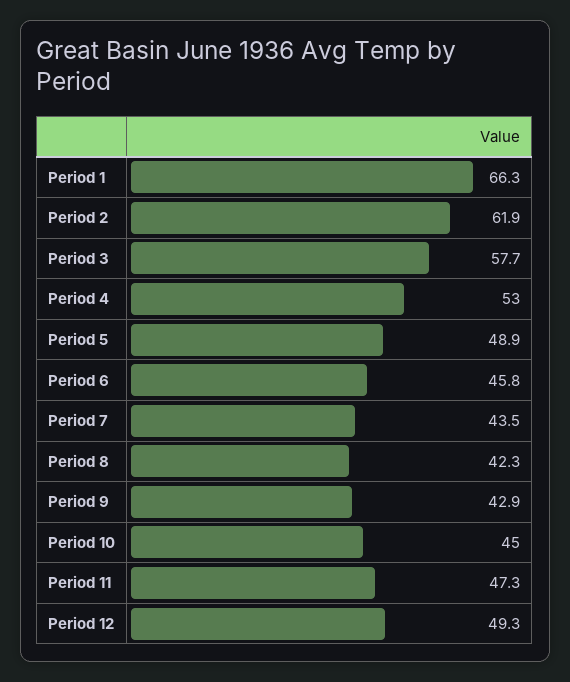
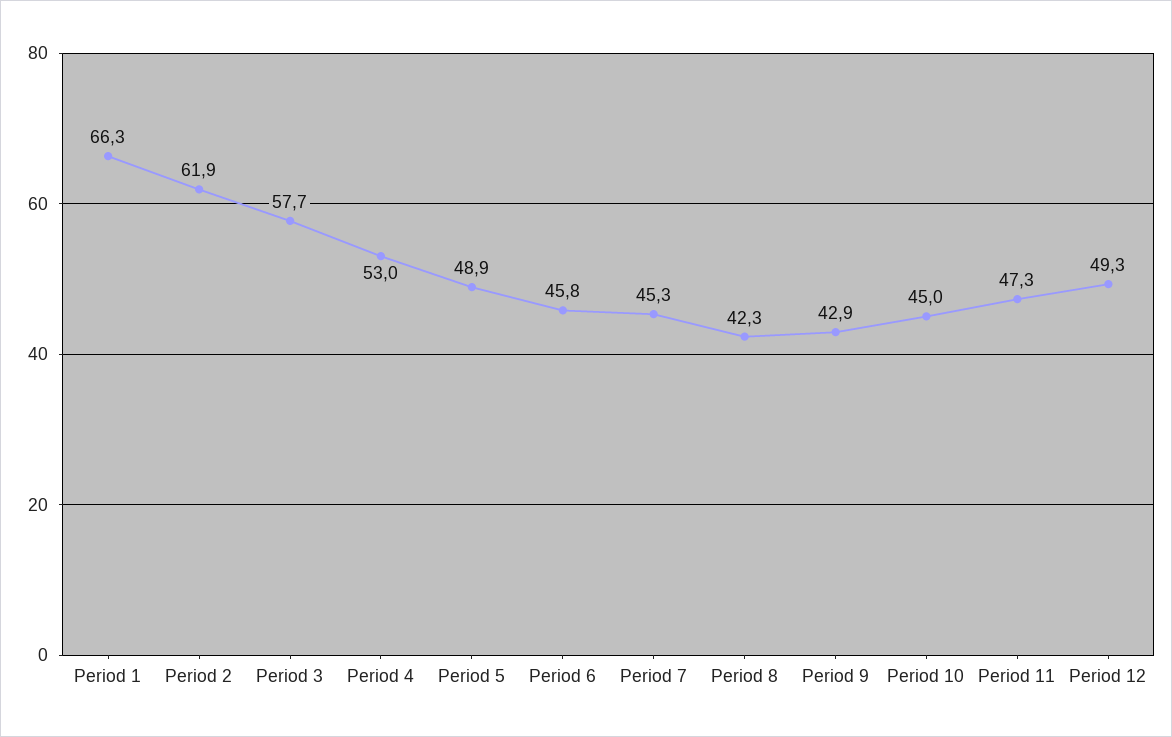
  {
    "Period 1": 66.3,
    "Period 2": 61.9,
    "Period 3": 57.7,
    "Period 4": 53,
    "Period 5": 48.9,
    "Period 6": 45.8,
-   "Period 7": 43.5,
+   "Period 7": 45.3,
    "Period 8": 42.3,
    "Period 9": 42.9,
    "Period 10": 45,
    "Period 11": 47.3,
    "Period 12": 49.3
  }

